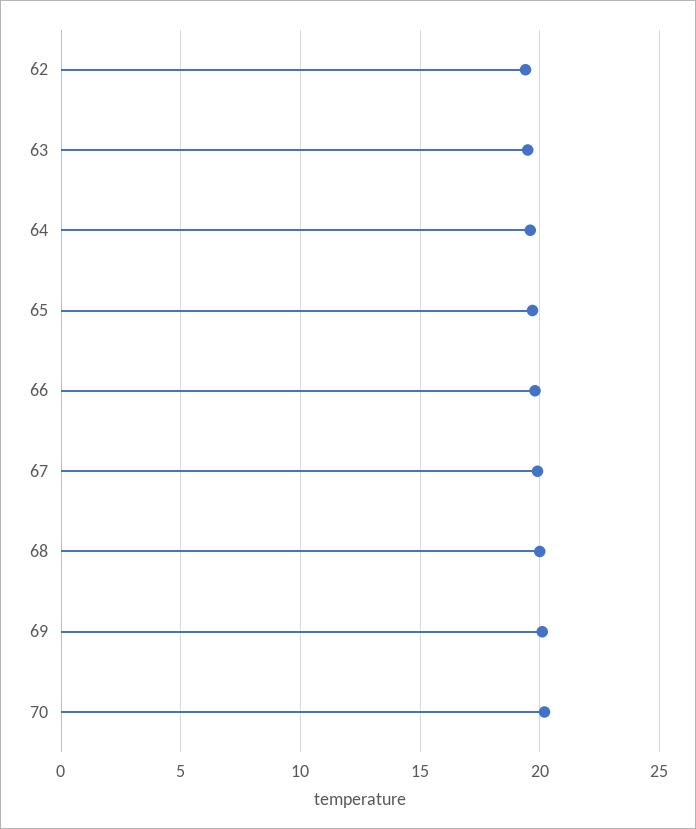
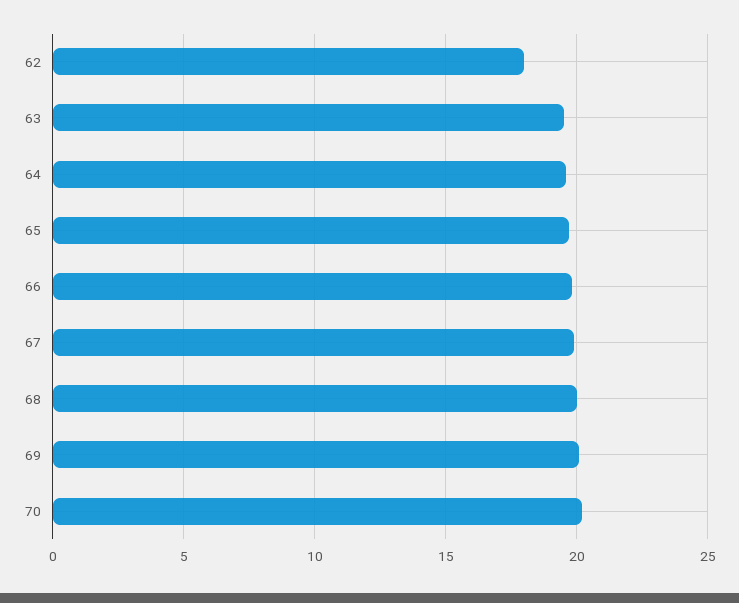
  {
-   "62": 19.5,
+   "62": 18,
    "63": 19.5,
    "64": 19.5,
    "65": 19.5,
    "66": 20,
    "67": 20,
    "68": 20,
    "69": 20,
    "70": 20
  }

